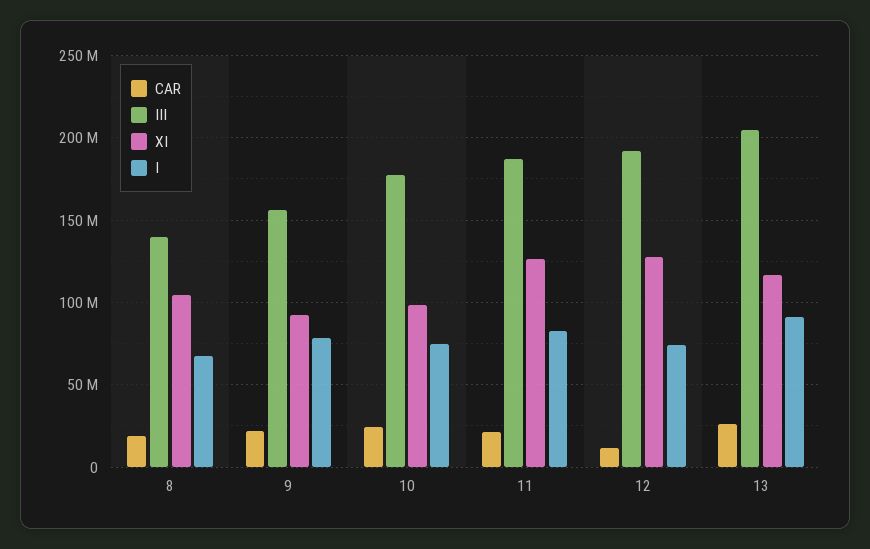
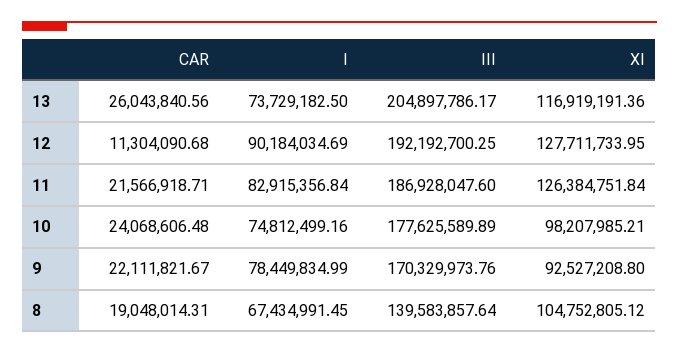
  {
    "CAR": {
      "8": 19048014.31,
      "9": 22111821.67,
      "10": 24068606.48,
      "11": 21566918.71,
      "12": 11304090.68,
      "13": 26043840.56
    },
    "III": {
      "8": 139583857.64,
-     "9": 155000000,
+     "9": 170329973.76,
      "10": 177625589.89,
      "11": 186928047.6,
      "12": 192192700.25,
      "13": 204897786.17
    },
    "XI": {
      "8": 104752805.12,
      "9": 92527208.8,
      "10": 98207985.21,
      "11": 126384751.84,
      "12": 127711733.95,
      "13": 116919191.36
    },
    "I": {
      "8": 67434991.45,
      "9": 78449834.99,
      "10": 74812499.16,
      "11": 82915356.84,
-     "12": 75000000,
+     "12": 90184034.69,
-     "13": 90000000
+     "13": 73729182.5
    }
  }

